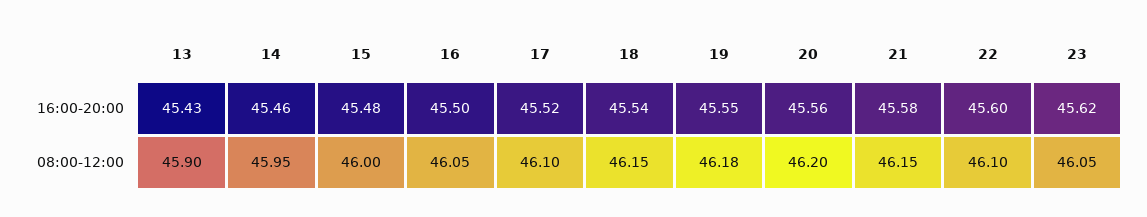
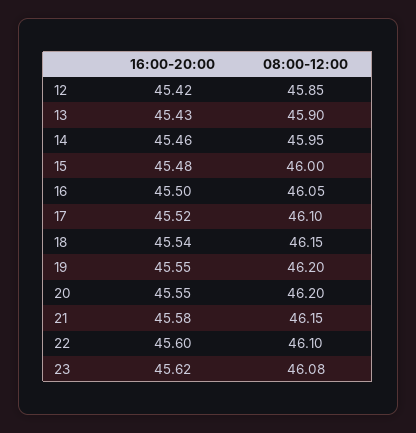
  {
    "13": {
      "16:00-20:00": 45.43,
      "08:00-12:00": 45.9
    },
    "14": {
      "16:00-20:00": 45.46,
      "08:00-12:00": 45.95
    },
    "15": {
      "16:00-20:00": 45.48,
      "08:00-12:00": 46
    },
    "16": {
      "16:00-20:00": 45.5,
      "08:00-12:00": 46.05
    },
    "17": {
      "16:00-20:00": 45.52,
      "08:00-12:00": 46.1
    },
    "18": {
      "16:00-20:00": 45.54,
      "08:00-12:00": 46.15
    },
    "19": {
      "16:00-20:00": 45.55,
-     "08:00-12:00": 46.18
+     "08:00-12:00": 46.2
    },
    "20": {
-     "16:00-20:00": 45.56,
+     "16:00-20:00": 45.55,
      "08:00-12:00": 46.2
    },
    "21": {
      "16:00-20:00": 45.58,
      "08:00-12:00": 46.15
    },
    "22": {
      "16:00-20:00": 45.6,
      "08:00-12:00": 46.1
    },
    "23": {
      "16:00-20:00": 45.62,
-     "08:00-12:00": 46.05
+     "08:00-12:00": 46.08
-   }
+   },
+   "12": {
+     "16:00-20:00": 45.42,
+     "08:00-12:00": 45.85
+   }
  }

